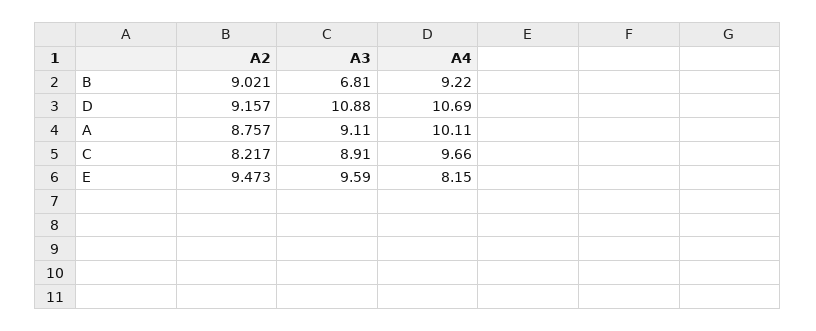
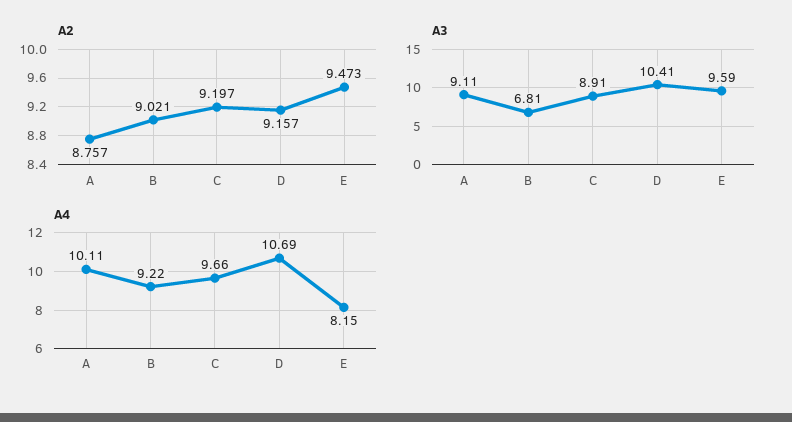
  {
    "A2": {
      "B": 9.021,
      "D": 9.157,
      "A": 8.757,
-     "C": 8.217,
+     "C": 9.197,
      "E": 9.473
    },
    "A3": {
      "B": 6.81,
-     "D": 10.88,
+     "D": 10.41,
      "A": 9.11,
      "C": 8.91,
      "E": 9.59
    },
    "A4": {
      "B": 9.22,
      "D": 10.69,
      "A": 10.11,
      "C": 9.66,
      "E": 8.15
    }
  }

